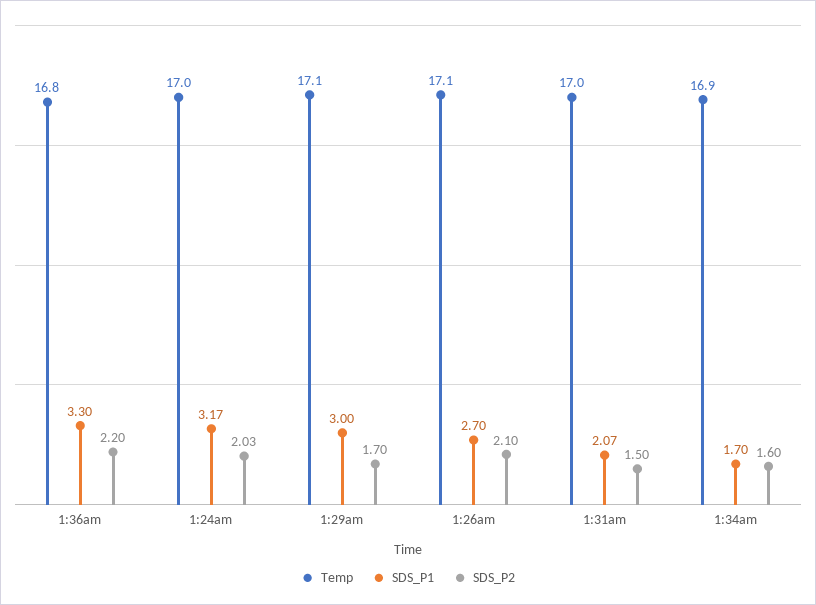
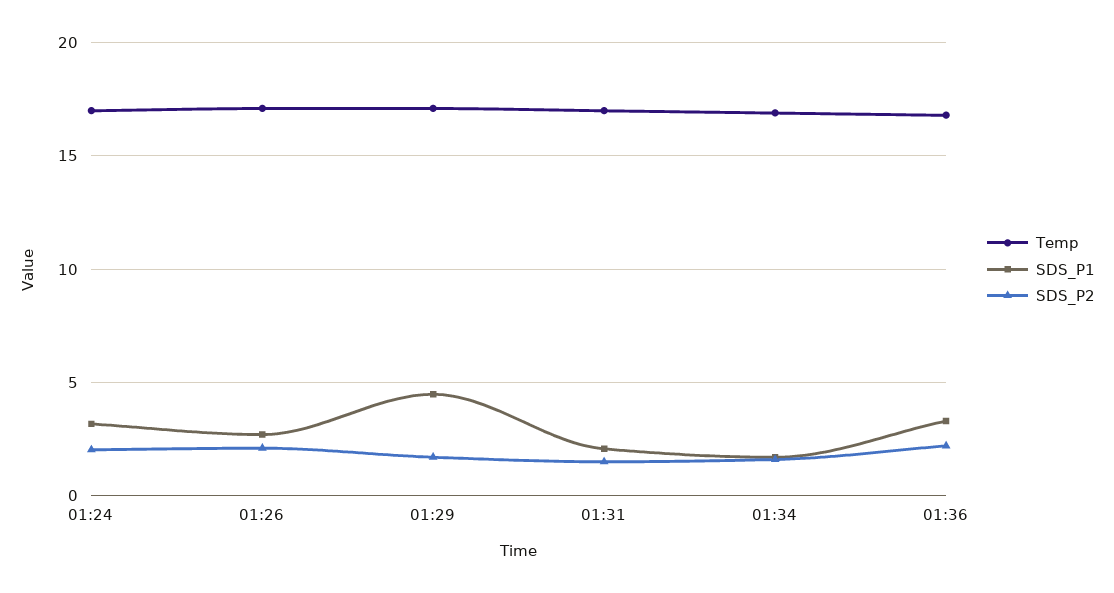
  {
    "Temp": {
      "1:36am": 16.8,
      "1:24am": 17,
      "1:29am": 17.1,
      "1:26am": 17.1,
      "1:31am": 17,
      "1:34am": 16.9
    },
    "SDS_P1": {
      "1:36am": 3.3,
      "1:24am": 3.17,
-     "1:29am": 3,
+     "1:29am": 4.5,
      "1:26am": 2.7,
      "1:31am": 2.07,
      "1:34am": 1.7
    },
    "SDS_P2": {
      "1:36am": 2.2,
      "1:24am": 2.03,
      "1:29am": 1.7,
      "1:26am": 2.1,
      "1:31am": 1.5,
      "1:34am": 1.6
    }
  }

